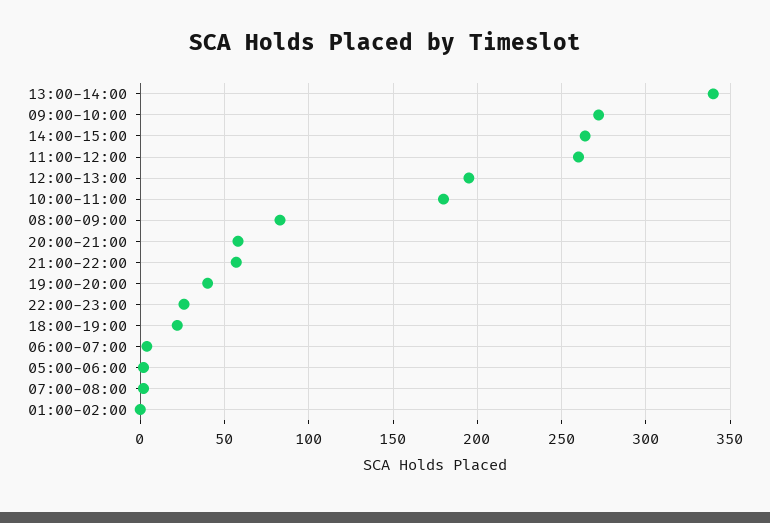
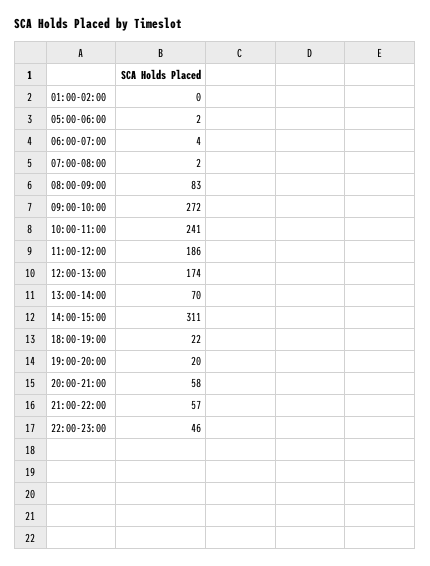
  {
-   "13:00-14:00": 340,
+   "13:00-14:00": 70,
    "09:00-10:00": 272,
-   "14:00-15:00": 265,
+   "14:00-15:00": 311,
-   "11:00-12:00": 260,
+   "11:00-12:00": 186,
-   "12:00-13:00": 195,
+   "12:00-13:00": 174,
-   "10:00-11:00": 180,
+   "10:00-11:00": 241,
    "08:00-09:00": 83,
    "20:00-21:00": 58,
    "21:00-22:00": 57,
-   "19:00-20:00": 40,
+   "19:00-20:00": 20,
-   "22:00-23:00": 25,
+   "22:00-23:00": 46,
    "18:00-19:00": 22,
    "06:00-07:00": 4,
    "05:00-06:00": 2,
    "07:00-08:00": 2,
    "01:00-02:00": 0
  }

